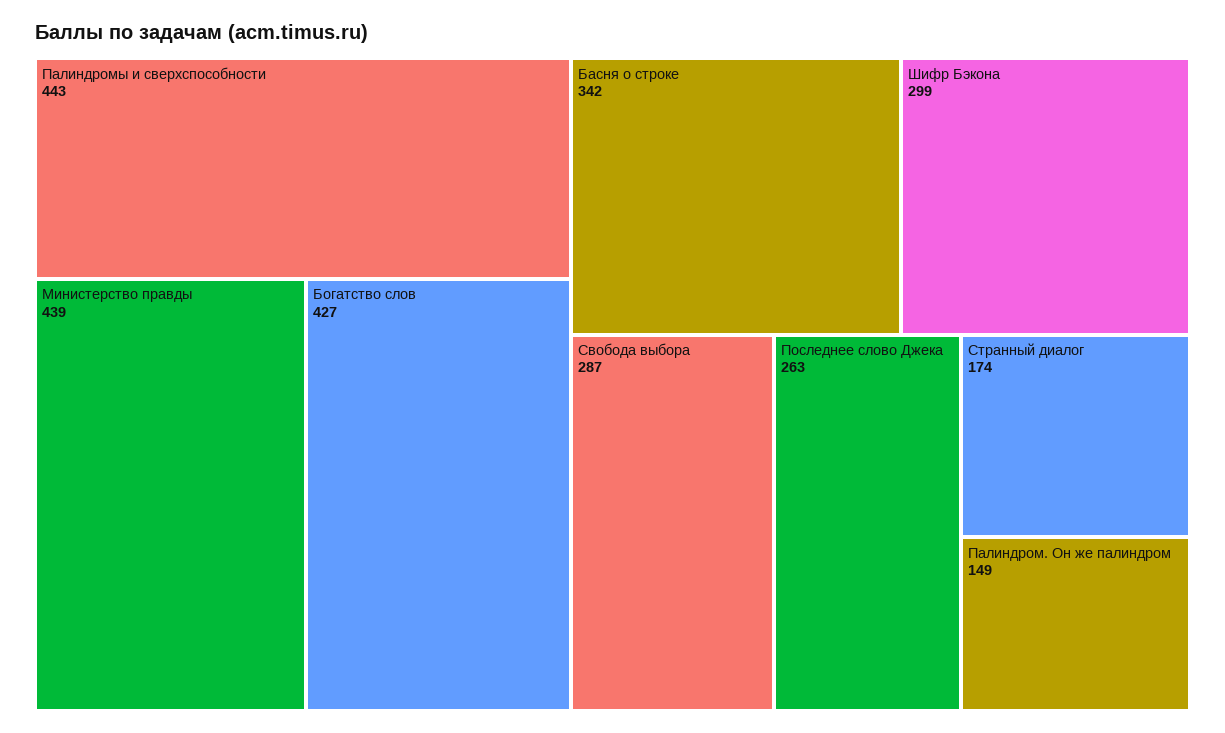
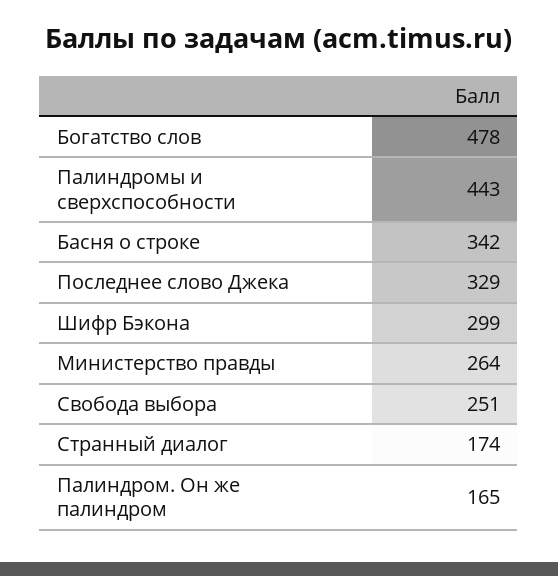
  {
    "Палиндромы и сверхспособности": 443,
-   "Министерство правды": 439,
+   "Министерство правды": 264,
-   "Богатство слов": 427,
+   "Богатство слов": 478,
    "Басня о строке": 342,
    "Шифр Бэкона": 299,
-   "Свобода выбора": 287,
+   "Свобода выбора": 251,
-   "Последнее слово Джека": 263,
+   "Последнее слово Джека": 329,
    "Странный диалог": 174,
-   "Палиндром. Он же палиндром": 149
+   "Палиндром. Он же палиндром": 165
  }

